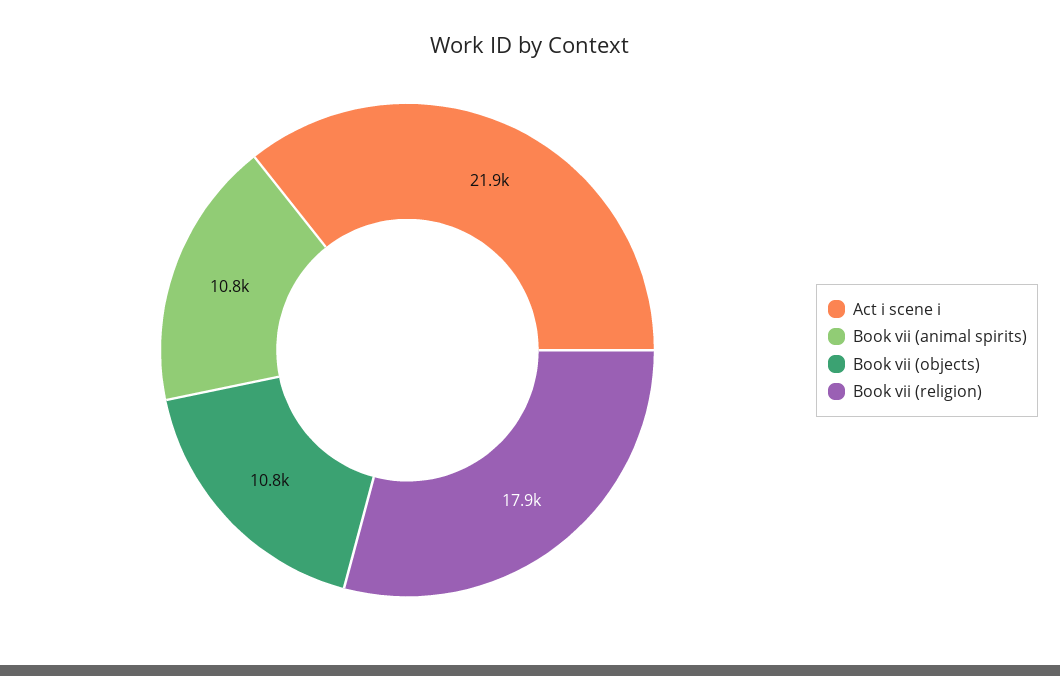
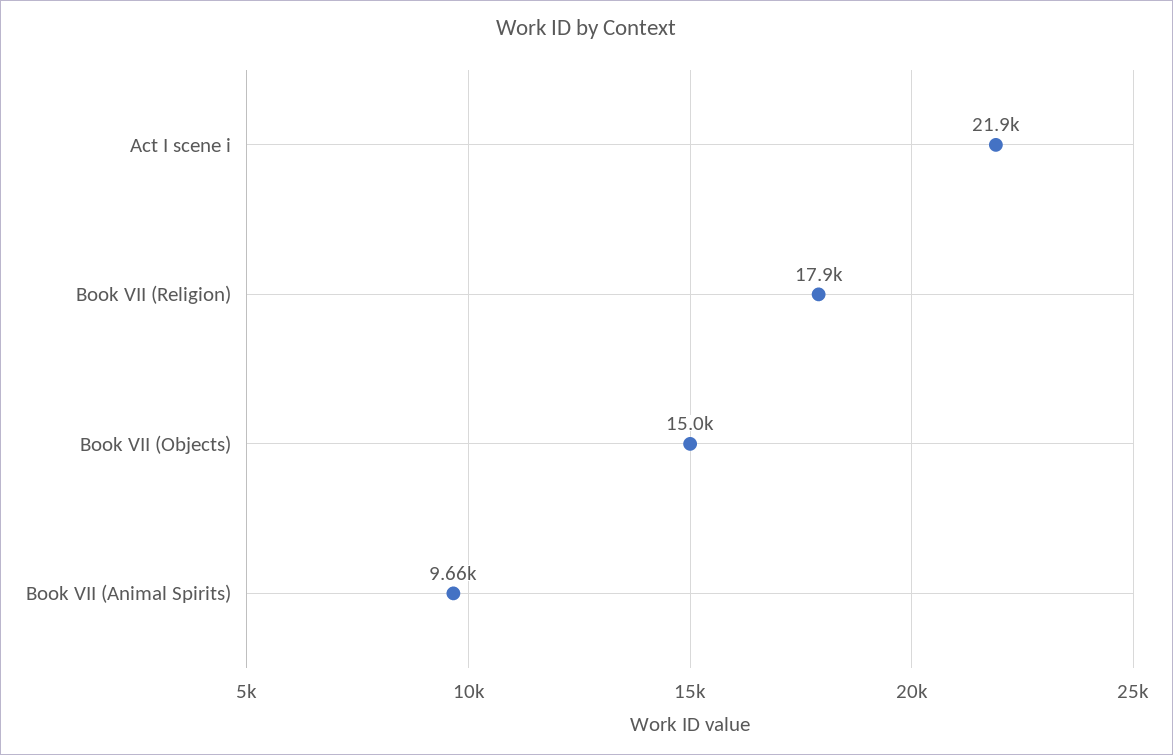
  {
    "Act i scene i": 21900,
-   "Book vii (animal spirits)": 10800,
+   "Book vii (animal spirits)": 9660,
-   "Book vii (objects)": 10800,
+   "Book vii (objects)": 15000,
    "Book vii (religion)": 17900
  }

